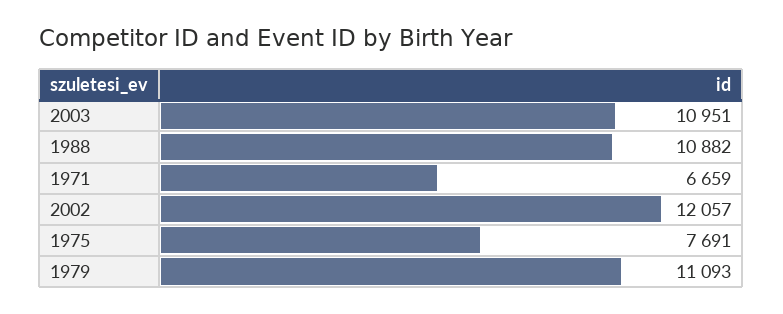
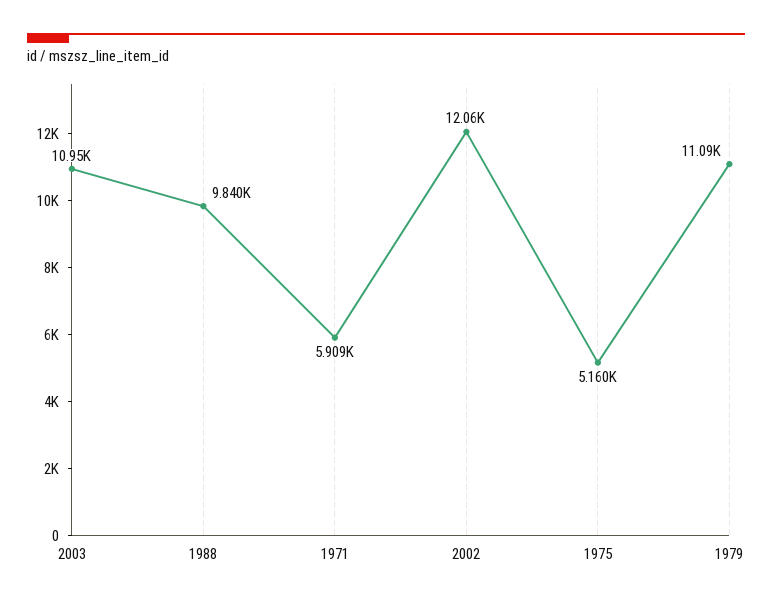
  {
    "2003": 10951,
-   "1988": 10882,
+   "1988": 9840,
-   "1971": 6659,
+   "1971": 5909,
    "2002": 12057,
-   "1975": 7691,
+   "1975": 5160,
    "1979": 11093
  }

